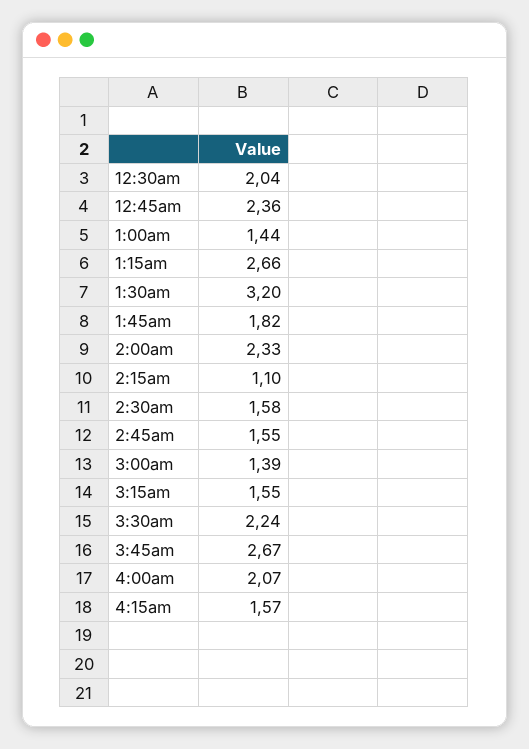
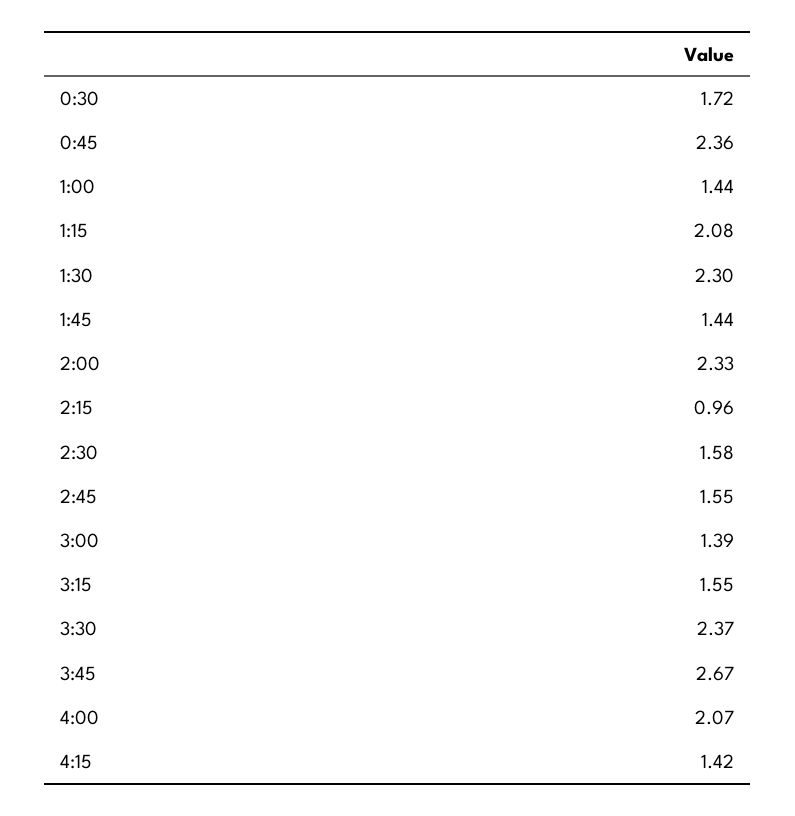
  {
-   "12:30am": 2.04,
+   "12:30am": 1.72,
    "12:45am": 2.36,
    "1:00am": 1.44,
-   "1:15am": 2.66,
+   "1:15am": 2.08,
-   "1:30am": 3.2,
+   "1:30am": 2.3,
-   "1:45am": 1.82,
+   "1:45am": 1.44,
    "2:00am": 2.33,
-   "2:15am": 1.1,
+   "2:15am": 0.96,
    "2:30am": 1.58,
    "2:45am": 1.55,
    "3:00am": 1.39,
    "3:15am": 1.55,
-   "3:30am": 2.24,
+   "3:30am": 2.37,
    "3:45am": 2.67,
    "4:00am": 2.07,
-   "4:15am": 1.57
+   "4:15am": 1.42
  }

